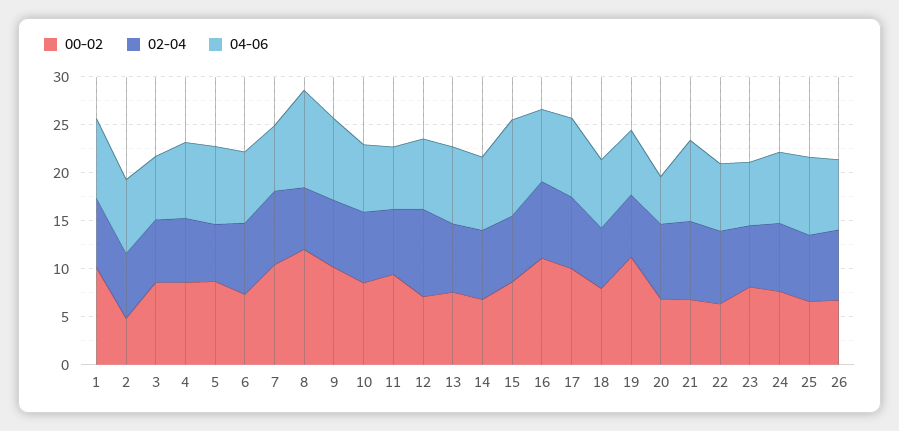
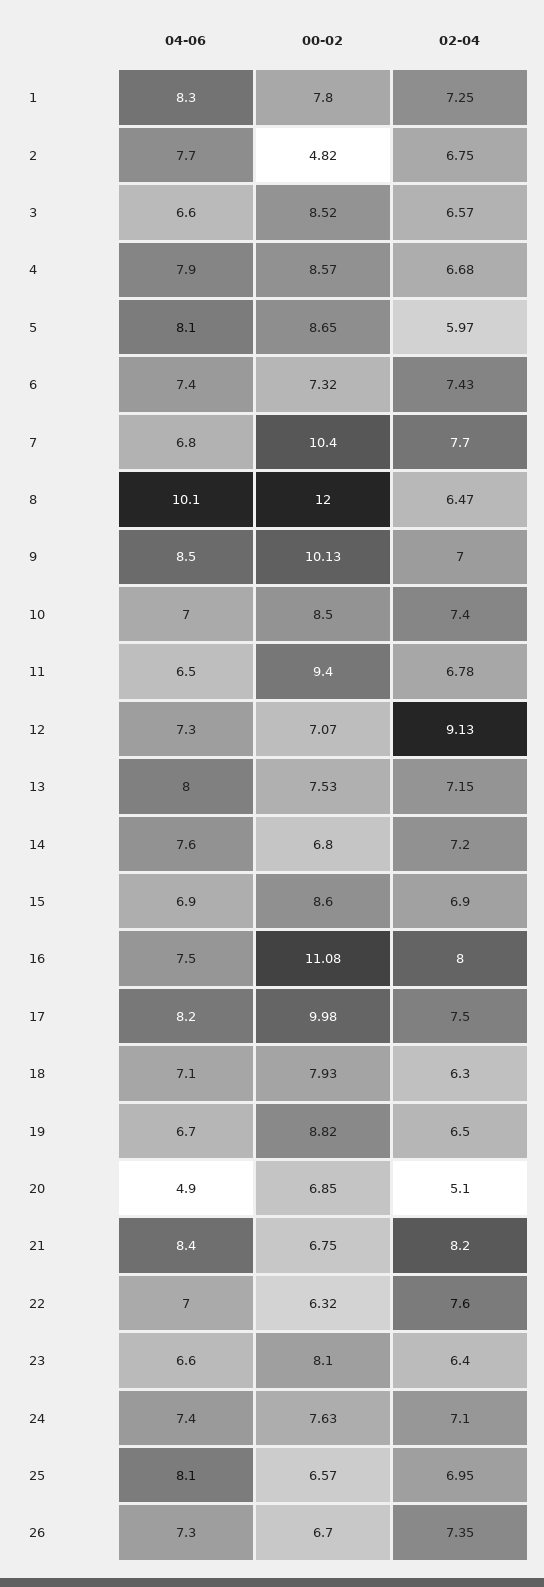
  {
    "00-02": {
-     "1": 10,
+     "1": 7.8,
      "2": 4.82,
      "3": 8.52,
      "4": 8.57,
      "5": 8.65,
      "6": 7.32,
      "7": 10.4,
      "8": 12,
      "9": 10.13,
      "10": 8.5,
      "11": 9.4,
      "12": 7.07,
      "13": 7.53,
      "14": 6.8,
      "15": 8.6,
      "16": 11.08,
      "17": 9.98,
      "18": 7.93,
-     "19": 11,
+     "19": 8.82,
      "20": 6.85,
      "21": 6.75,
      "22": 6.32,
      "23": 8.1,
      "24": 7.63,
      "25": 6.57,
      "26": 6.7
    },
    "02-04": {
      "1": 7.25,
      "2": 6.75,
      "3": 6.57,
      "4": 6.68,
      "5": 5.97,
      "6": 7.43,
      "7": 7.7,
      "8": 6.47,
      "9": 7,
      "10": 7.4,
      "11": 6.78,
      "12": 9.13,
      "13": 7.15,
      "14": 7.2,
      "15": 6.9,
      "16": 8,
      "17": 7.5,
      "18": 6.3,
      "19": 6.5,
-     "20": 8,
+     "20": 5.1,
      "21": 8.2,
      "22": 7.6,
      "23": 6.4,
      "24": 7.1,
      "25": 6.95,
      "26": 7.35
    },
    "04-06": {
      "1": 8.3,
      "2": 7.7,
      "3": 6.6,
      "4": 7.9,
      "5": 8.1,
      "6": 7.4,
      "7": 6.8,
      "8": 10.1,
      "9": 8.5,
      "10": 7,
      "11": 6.5,
      "12": 7.3,
      "13": 8,
      "14": 7.6,
-     "15": 10,
+     "15": 6.9,
      "16": 7.5,
      "17": 8.2,
      "18": 7.1,
      "19": 6.7,
      "20": 4.9,
      "21": 8.4,
      "22": 7,
      "23": 6.6,
      "24": 7.4,
      "25": 8.1,
      "26": 7.3
    }
  }

